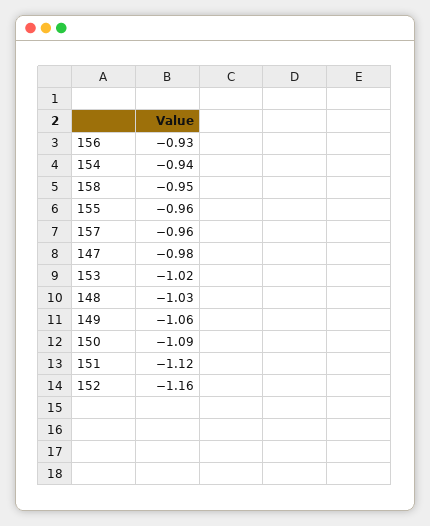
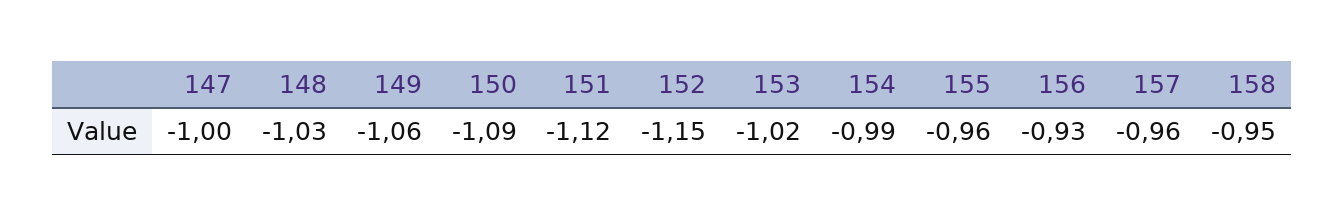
  {
    "156": -0.93,
-   "154": -0.94,
+   "154": -0.99,
    "158": -0.95,
    "155": -0.96,
    "157": -0.96,
-   "147": -0.98,
+   "147": -1,
    "153": -1.02,
    "148": -1.03,
    "149": -1.06,
    "150": -1.09,
    "151": -1.12,
-   "152": -1.16
+   "152": -1.15
  }

